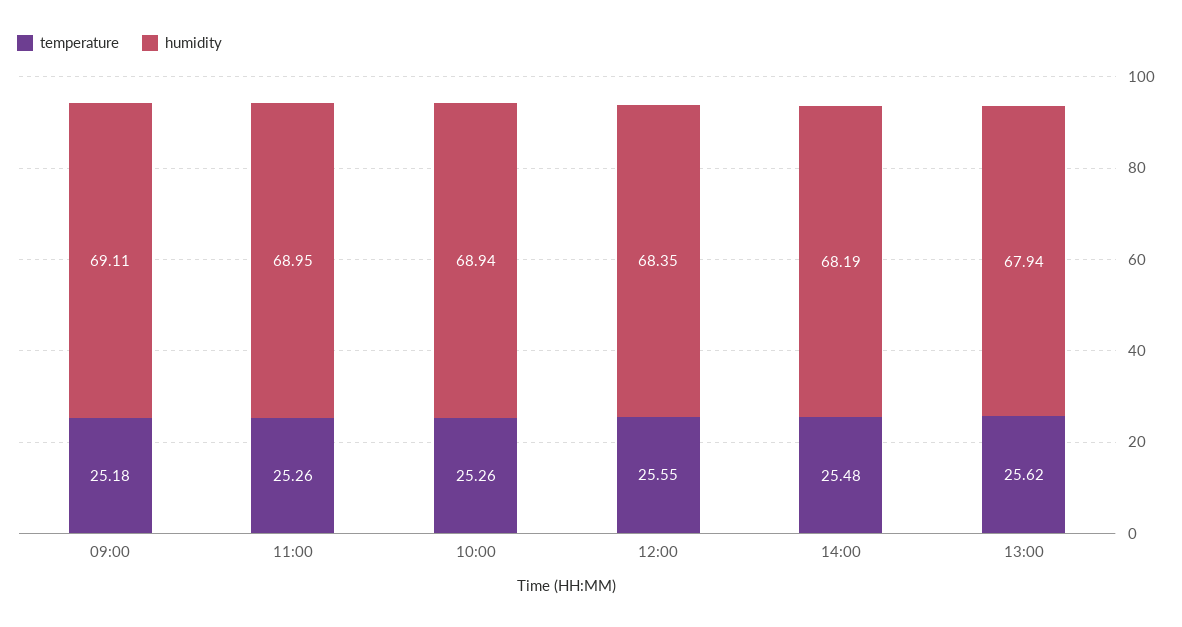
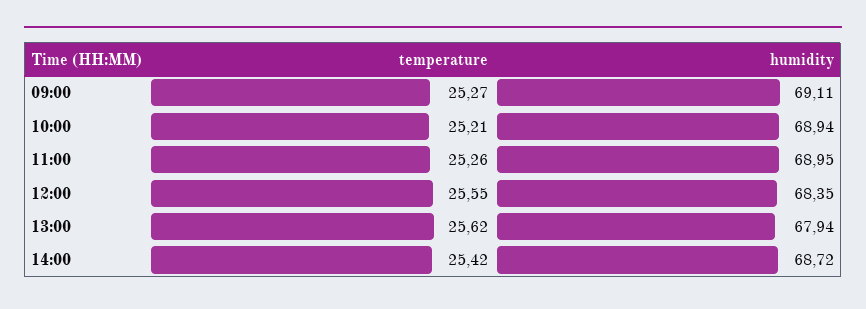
  {
    "temperature": {
-     "09:00": 25.18,
+     "09:00": 25.27,
      "11:00": 25.26,
-     "10:00": 25.26,
+     "10:00": 25.21,
      "12:00": 25.55,
-     "14:00": 25.48,
+     "14:00": 25.42,
      "13:00": 25.62
    },
    "humidity": {
      "09:00": 69.11,
      "11:00": 68.95,
      "10:00": 68.94,
      "12:00": 68.35,
-     "14:00": 68.19,
+     "14:00": 68.72,
      "13:00": 67.94
    }
  }

